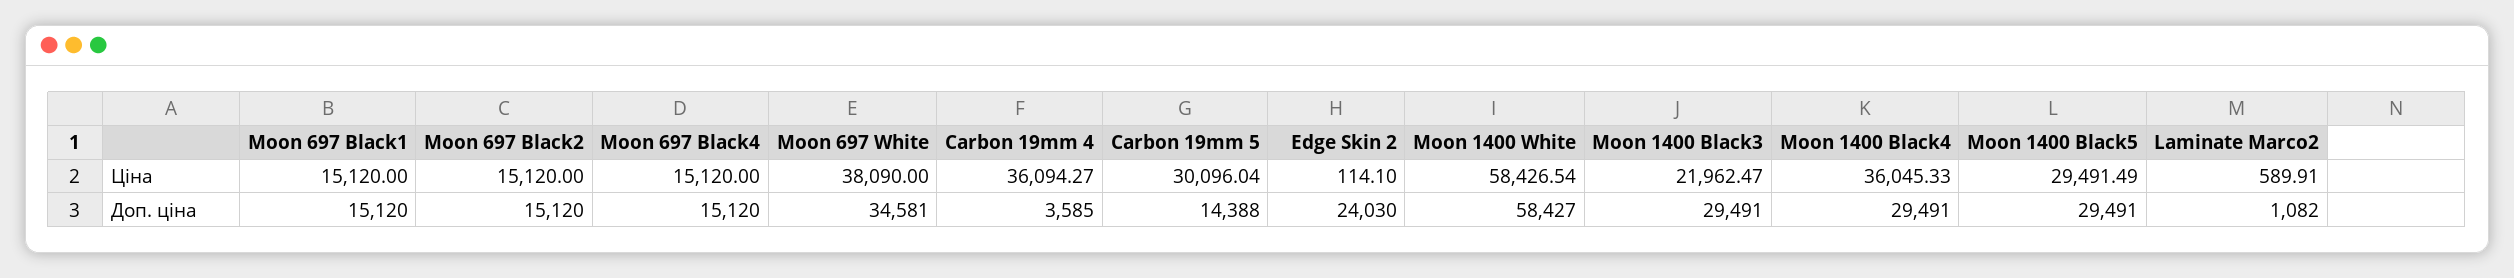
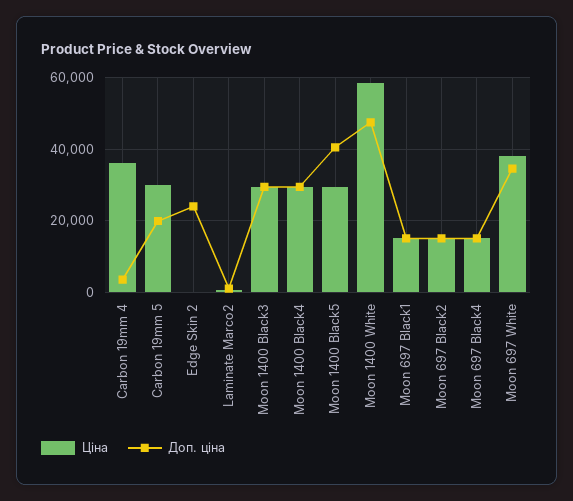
  {
    "Ціна": {
      "Moon 697 Black1": 15120,
      "Moon 697 Black2": 15120,
      "Moon 697 Black4": 15120,
      "Moon 697 White": 38090,
      "Carbon 19mm 4": 36094.27,
      "Carbon 19mm 5": 30096.04,
      "Edge Skin 2": 114.1,
      "Moon 1400 White": 58426.54,
-     "Moon 1400 Black3": 21962.47,
+     "Moon 1400 Black3": 30000,
-     "Moon 1400 Black4": 36045.33,
+     "Moon 1400 Black4": 30000,
      "Moon 1400 Black5": 29491.49,
      "Laminate Marco2": 589.91
    },
    "Доп. ціна": {
      "Moon 697 Black1": 15120,
      "Moon 697 Black2": 15120,
      "Moon 697 Black4": 15120,
      "Moon 697 White": 34581,
      "Carbon 19mm 4": 3585,
-     "Carbon 19mm 5": 14388,
+     "Carbon 19mm 5": 20000,
      "Edge Skin 2": 24030,
-     "Moon 1400 White": 58427,
+     "Moon 1400 White": 48000,
      "Moon 1400 Black3": 29491,
      "Moon 1400 Black4": 29491,
-     "Moon 1400 Black5": 29491,
+     "Moon 1400 Black5": 40000,
      "Laminate Marco2": 1082
    }
  }

